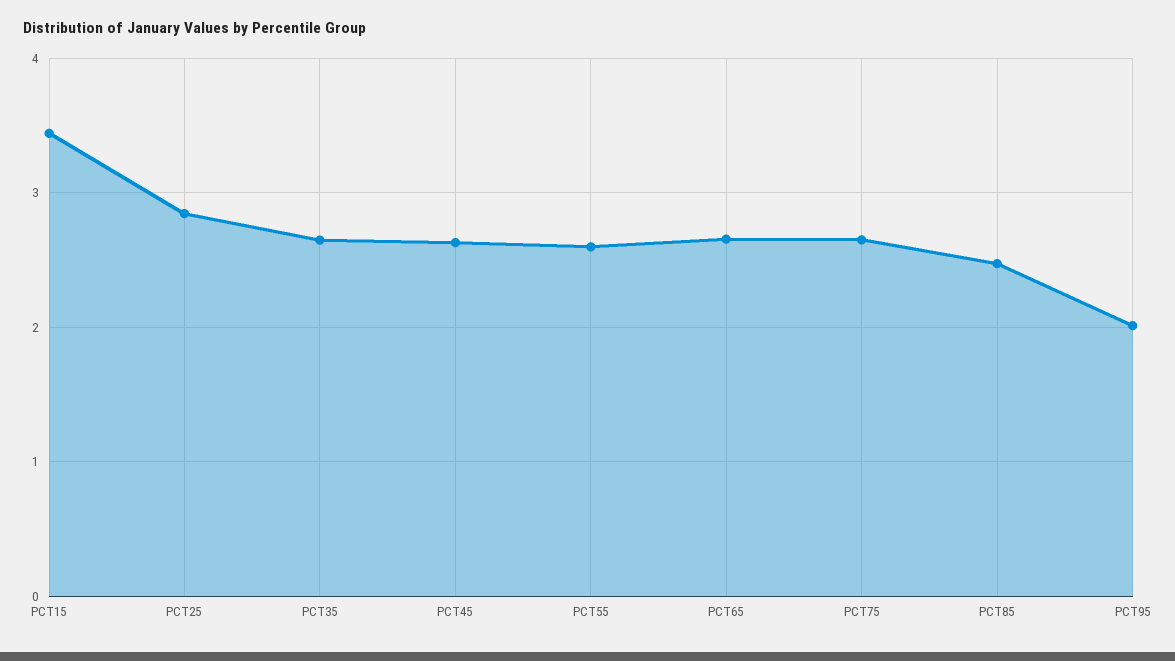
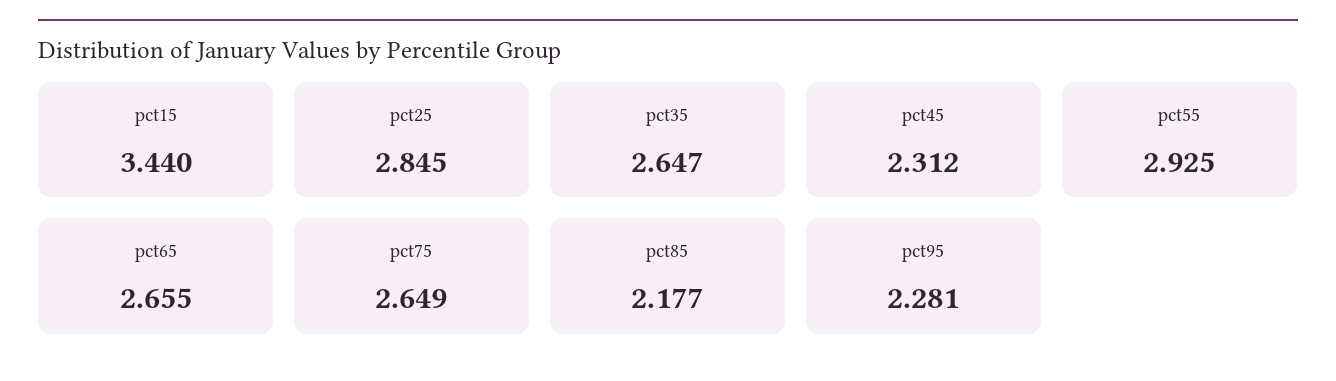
  {
    "PCT15": 3.44,
    "PCT25": 2.845,
    "PCT35": 2.647,
-   "PCT45": 2.6,
+   "PCT45": 2.312,
-   "PCT55": 2.6,
+   "PCT55": 2.925,
    "PCT65": 2.655,
    "PCT75": 2.649,
-   "PCT85": 2.5,
+   "PCT85": 2.177,
-   "PCT95": 2
+   "PCT95": 2.281
  }

